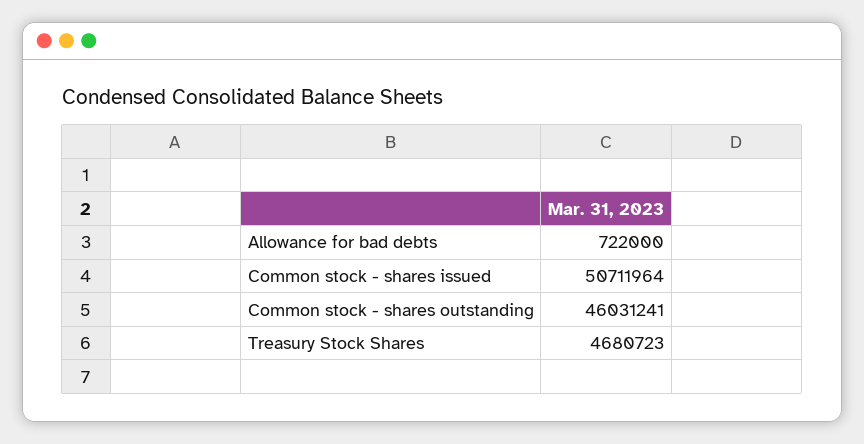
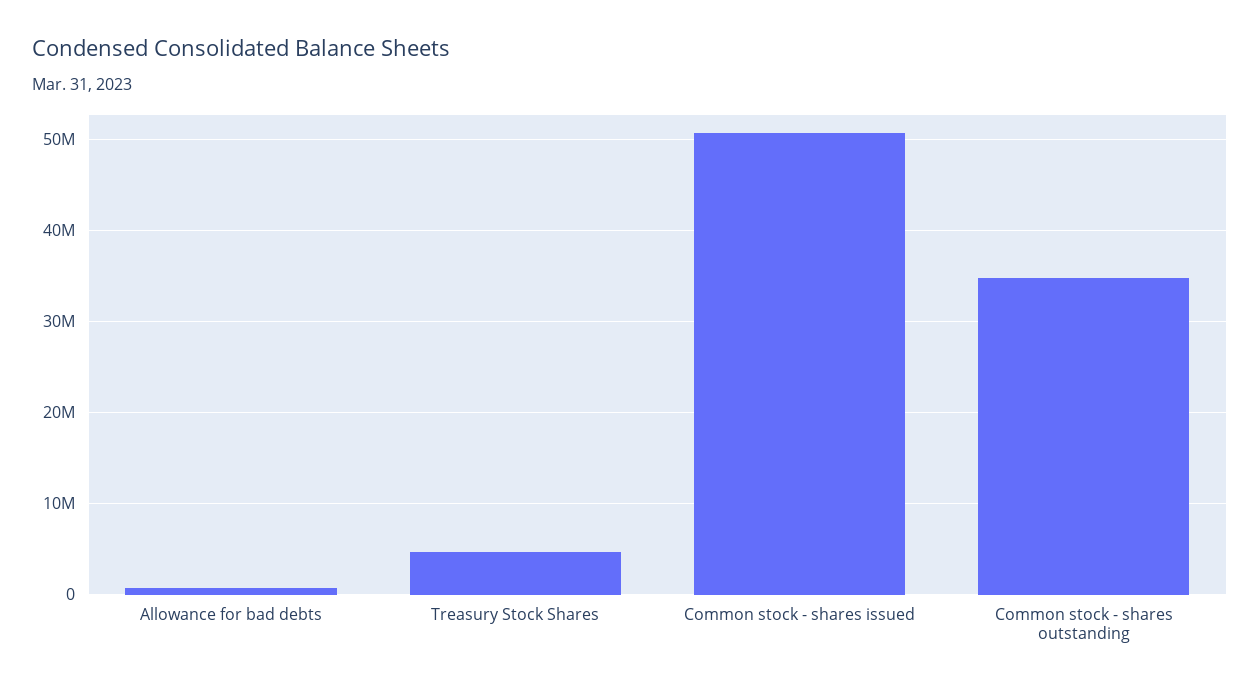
  {
    "Allowance for bad debts": 722000,
    "Common stock - shares issued": 50711964,
-   "Common stock - shares outstanding": 46031241,
+   "Common stock - shares outstanding": 35000000,
    "Treasury Stock Shares": 4680723
  }

